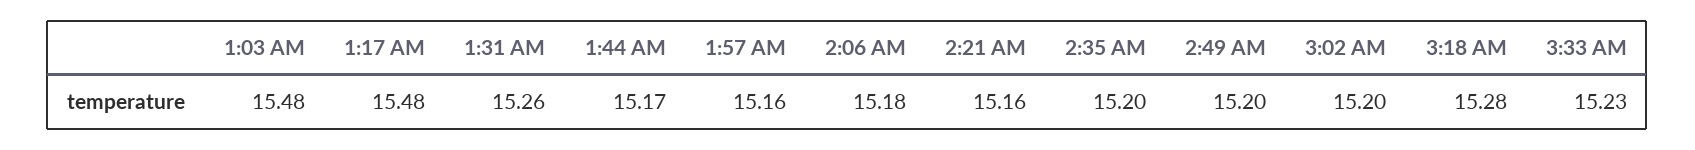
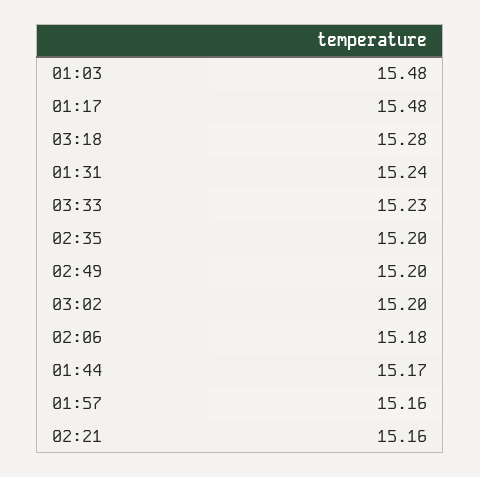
  {
    "1:03 AM": 15.48,
    "1:17 AM": 15.48,
-   "1:31 AM": 15.26,
+   "1:31 AM": 15.24,
    "1:44 AM": 15.17,
    "1:57 AM": 15.16,
    "2:06 AM": 15.18,
    "2:21 AM": 15.16,
    "2:35 AM": 15.2,
    "2:49 AM": 15.2,
    "3:02 AM": 15.2,
    "3:18 AM": 15.28,
    "3:33 AM": 15.23
  }

